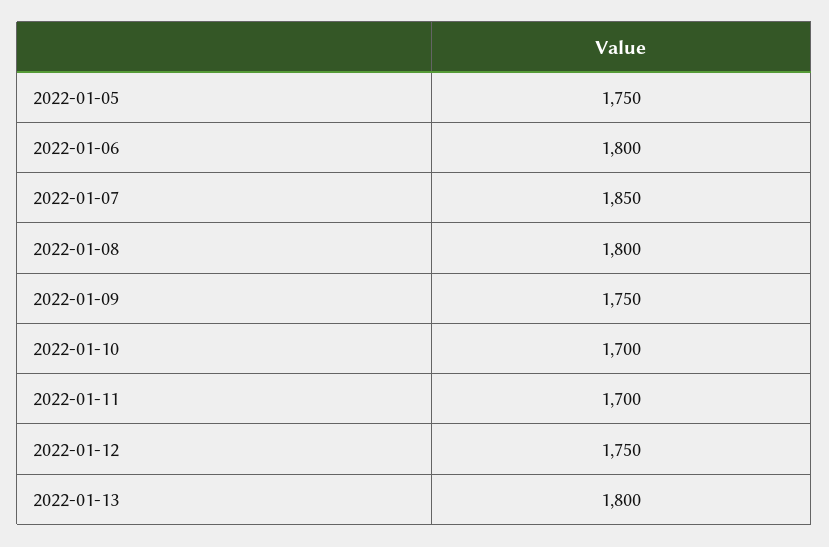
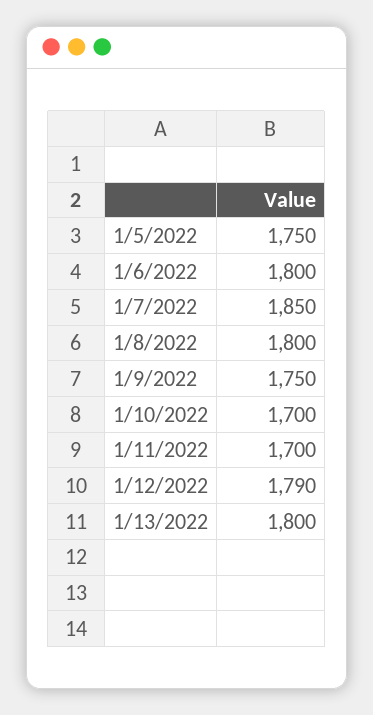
  {
    "2022-01-05": 1750,
    "2022-01-06": 1800,
    "2022-01-07": 1850,
    "2022-01-08": 1800,
    "2022-01-09": 1750,
    "2022-01-10": 1700,
    "2022-01-11": 1700,
-   "2022-01-12": 1750,
+   "2022-01-12": 1790,
    "2022-01-13": 1800
  }

